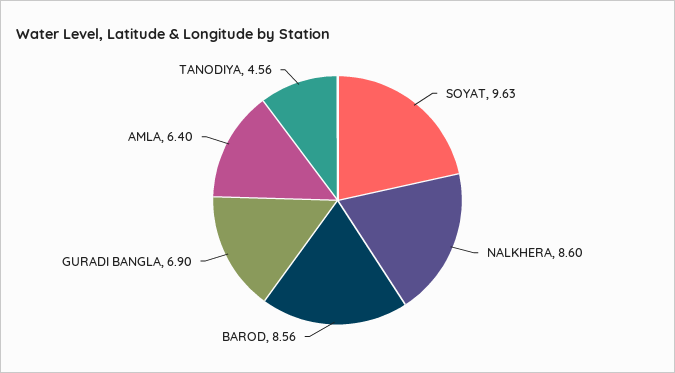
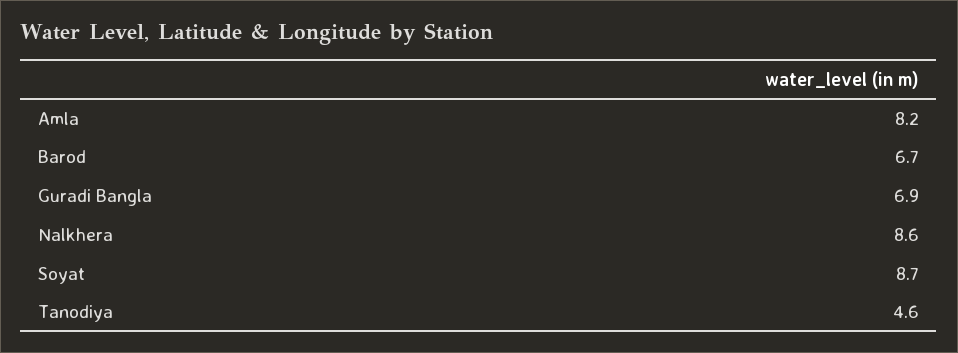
  {
-   "SOYAT": 9.63,
+   "SOYAT": 8.7,
    "NALKHERA": 8.6,
-   "BAROD": 8.56,
+   "BAROD": 6.7,
    "GURADI BANGLA": 6.9,
-   "AMLA": 6.4,
+   "AMLA": 8.2,
    "TANODIYA": 4.56
  }

